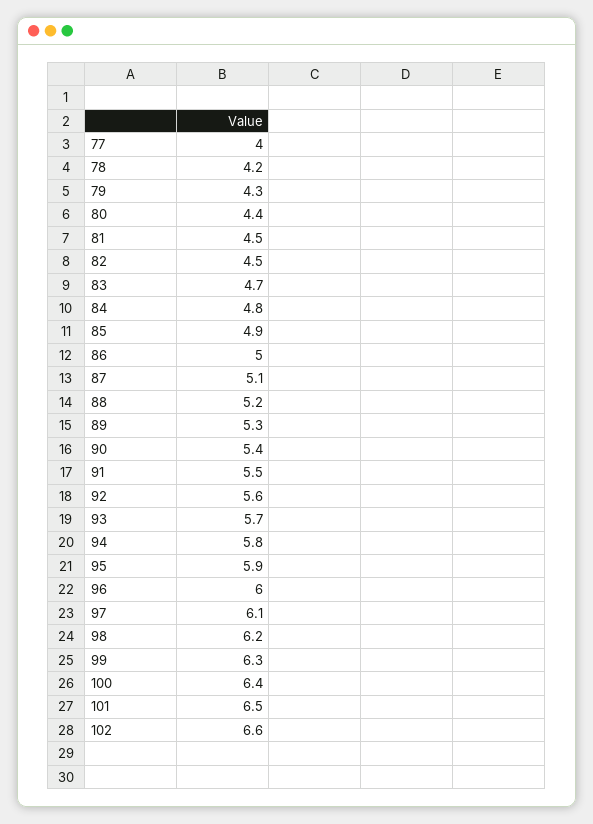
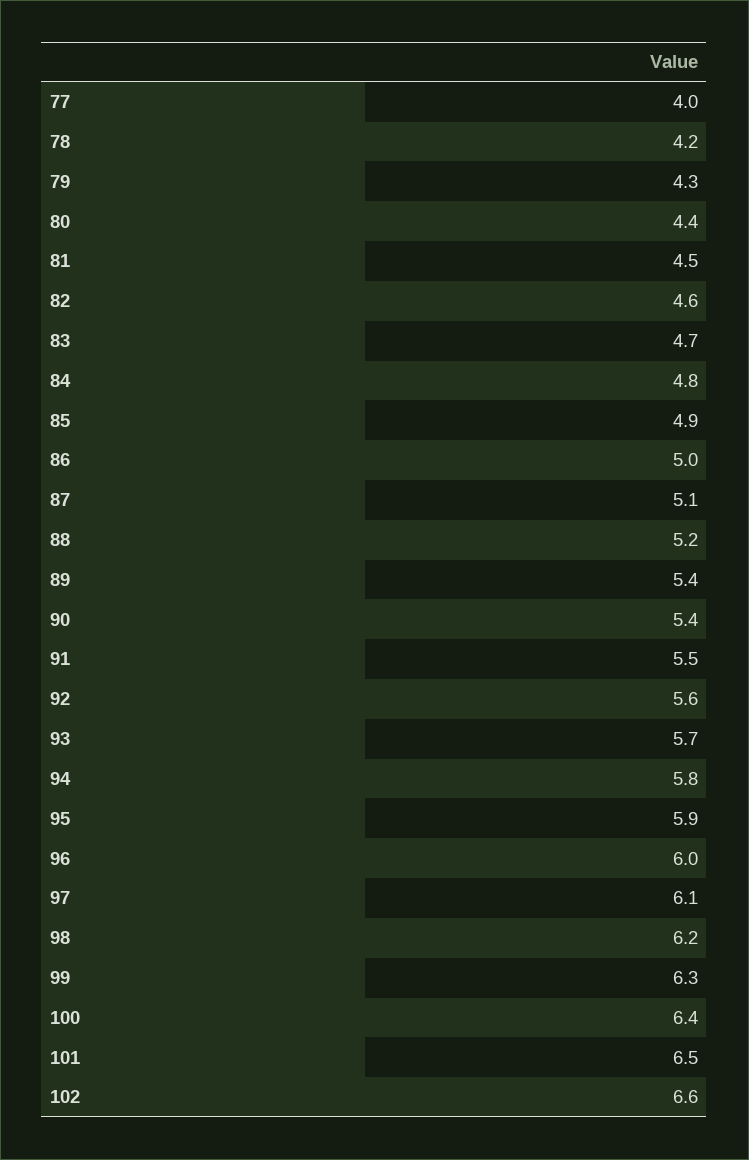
  {
    "77": 4,
    "78": 4.2,
    "79": 4.3,
    "80": 4.4,
    "81": 4.5,
-   "82": 4.5,
+   "82": 4.6,
    "83": 4.7,
    "84": 4.8,
    "85": 4.9,
    "86": 5,
    "87": 5.1,
    "88": 5.2,
-   "89": 5.3,
+   "89": 5.4,
    "90": 5.4,
    "91": 5.5,
    "92": 5.6,
    "93": 5.7,
    "94": 5.8,
    "95": 5.9,
    "96": 6,
    "97": 6.1,
    "98": 6.2,
    "99": 6.3,
    "100": 6.4,
    "101": 6.5,
    "102": 6.6
  }

